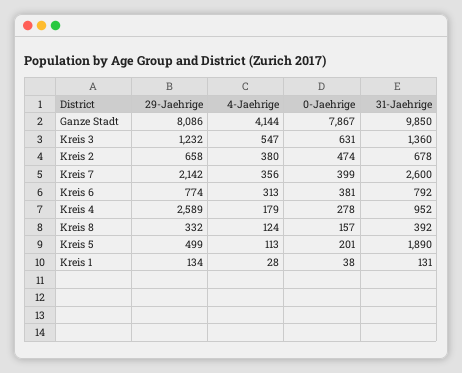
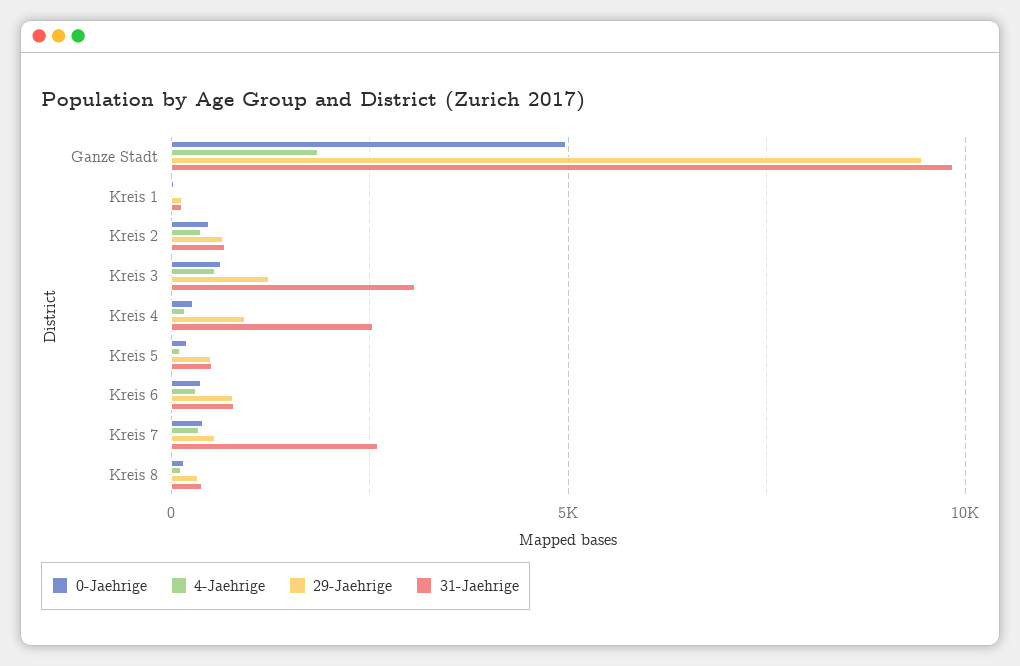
  {
    "29-Jaehrige": {
-     "Ganze Stadt": 8086,
+     "Ganze Stadt": 9500,
      "Kreis 3": 1232,
      "Kreis 2": 658,
-     "Kreis 7": 2142,
+     "Kreis 7": 500,
      "Kreis 6": 774,
-     "Kreis 4": 2589,
+     "Kreis 4": 1000,
      "Kreis 8": 332,
      "Kreis 5": 499,
      "Kreis 1": 134
    },
    "4-Jaehrige": {
-     "Ganze Stadt": 4144,
+     "Ganze Stadt": 2000,
      "Kreis 3": 547,
      "Kreis 2": 380,
      "Kreis 7": 356,
      "Kreis 6": 313,
      "Kreis 4": 179,
      "Kreis 8": 124,
      "Kreis 5": 113,
      "Kreis 1": 28
    },
    "0-Jaehrige": {
-     "Ganze Stadt": 7867,
+     "Ganze Stadt": 5000,
      "Kreis 3": 631,
      "Kreis 2": 474,
      "Kreis 7": 399,
      "Kreis 6": 381,
      "Kreis 4": 278,
      "Kreis 8": 157,
      "Kreis 5": 201,
      "Kreis 1": 38
    },
    "31-Jaehrige": {
      "Ganze Stadt": 9850,
-     "Kreis 3": 1360,
+     "Kreis 3": 3000,
      "Kreis 2": 678,
      "Kreis 7": 2600,
      "Kreis 6": 792,
-     "Kreis 4": 952,
+     "Kreis 4": 2500,
      "Kreis 8": 392,
-     "Kreis 5": 1890,
+     "Kreis 5": 500,
      "Kreis 1": 131
    }
  }

